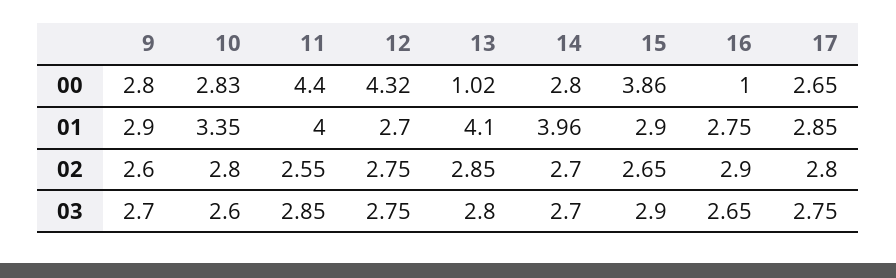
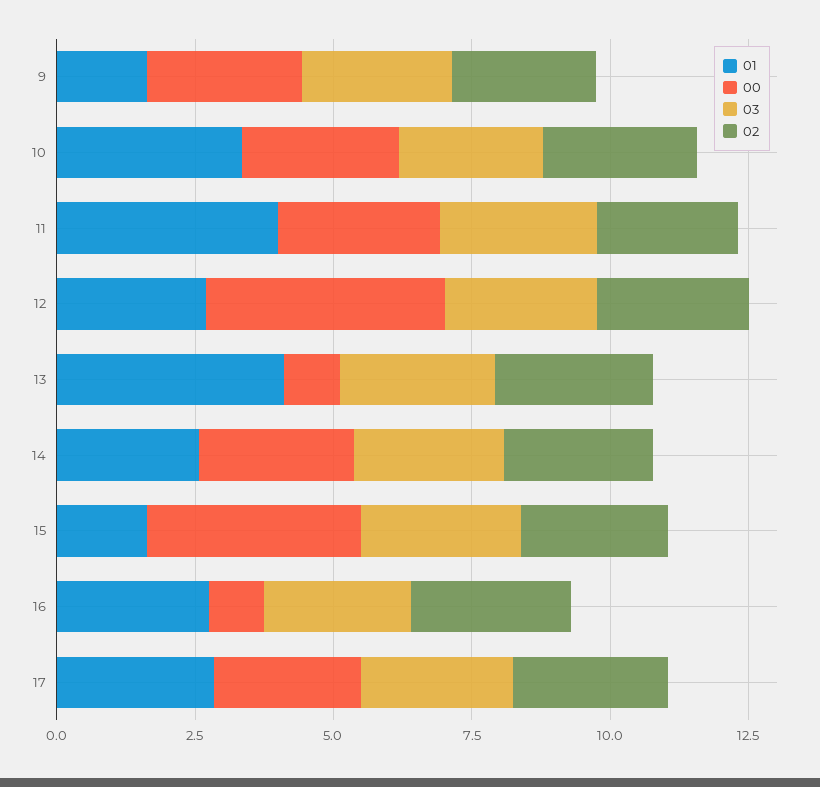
  {
    "00": {
      "9": 2.8,
      "10": 2.83,
-     "11": 4.4,
+     "11": 3,
      "12": 4.32,
      "13": 1.02,
      "14": 2.8,
      "15": 3.86,
      "16": 1,
      "17": 2.65
    },
    "01": {
-     "9": 2.9,
+     "9": 1.5,
      "10": 3.35,
      "11": 4,
      "12": 2.7,
      "13": 4.1,
-     "14": 3.96,
+     "14": 2.5,
-     "15": 2.9,
+     "15": 1.5,
      "16": 2.75,
      "17": 2.85
    },
    "02": {
      "9": 2.6,
      "10": 2.8,
      "11": 2.55,
      "12": 2.75,
      "13": 2.85,
      "14": 2.7,
      "15": 2.65,
      "16": 2.9,
      "17": 2.8
    },
    "03": {
      "9": 2.7,
      "10": 2.6,
      "11": 2.85,
      "12": 2.75,
      "13": 2.8,
      "14": 2.7,
      "15": 2.9,
      "16": 2.65,
      "17": 2.75
    }
  }

